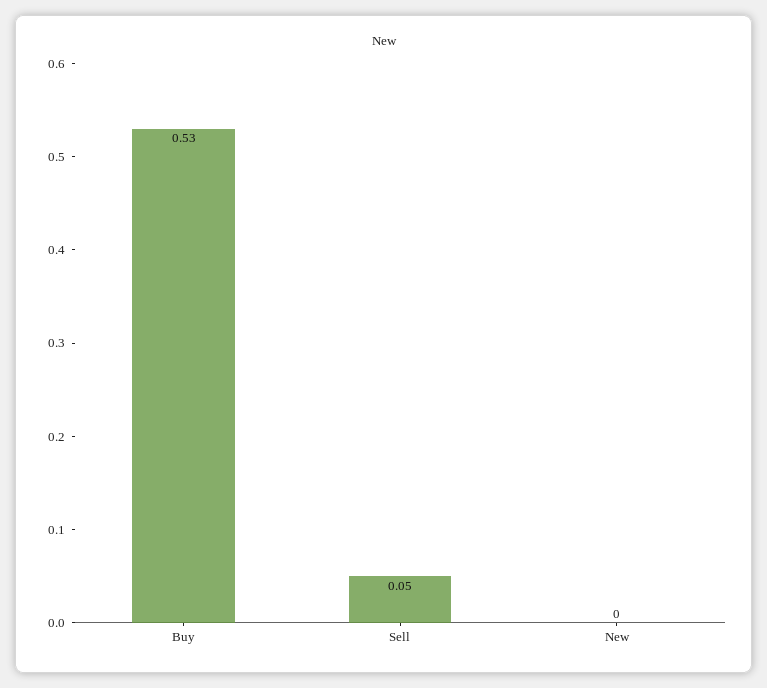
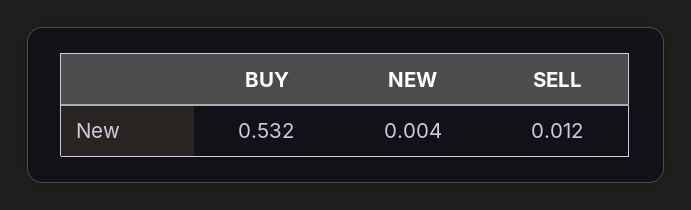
  {
    "Buy": 0.532,
-   "Sell": 0.05,
+   "Sell": 0.012,
    "New": 0.004
  }

